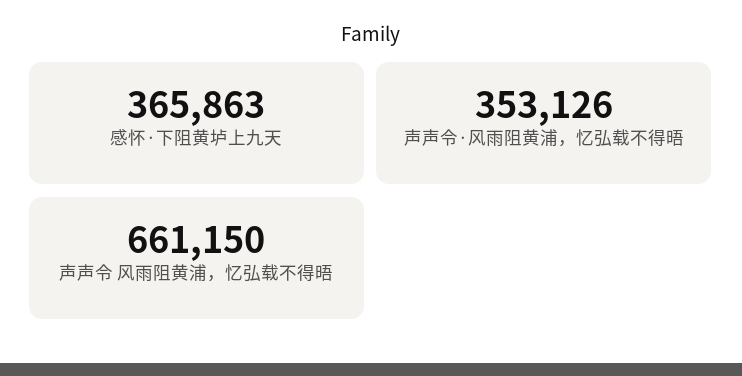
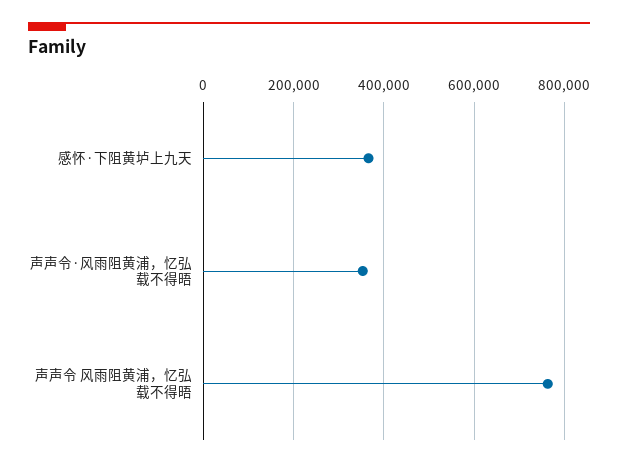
  {
    "感怀·下阻黄垆上九天": 365863,
    "声声令·风雨阻黄浦，忆弘载不得晤": 353126,
-   "声声令 风雨阻黄浦，忆弘载不得晤": 661150
+   "声声令 风雨阻黄浦，忆弘载不得晤": 760000
  }

